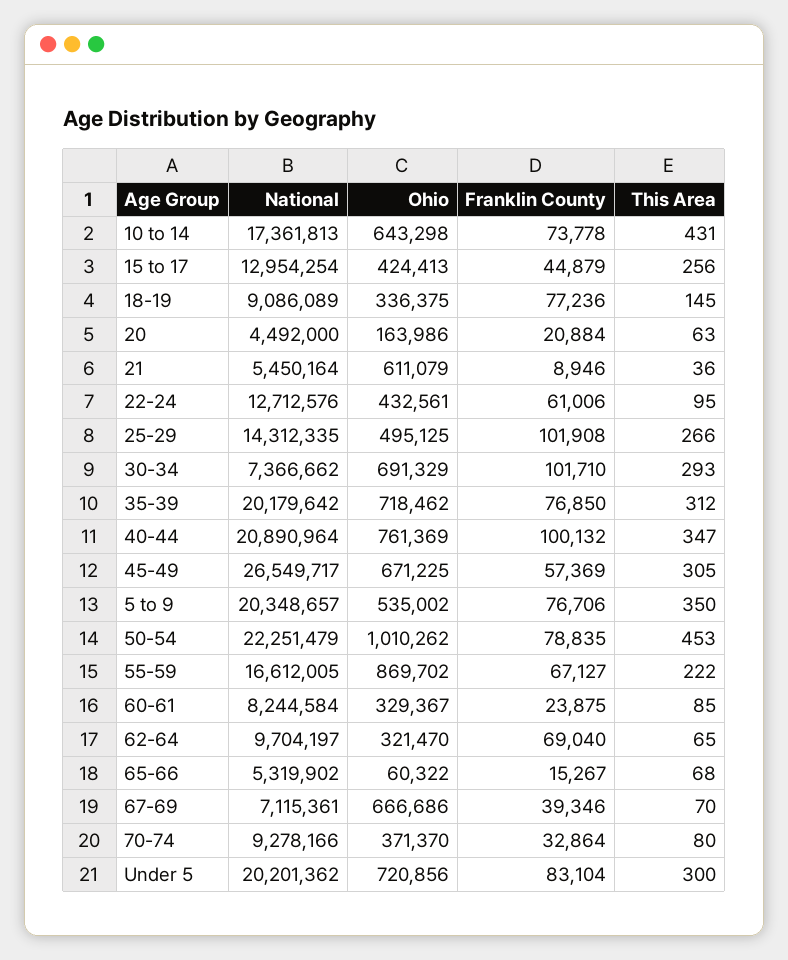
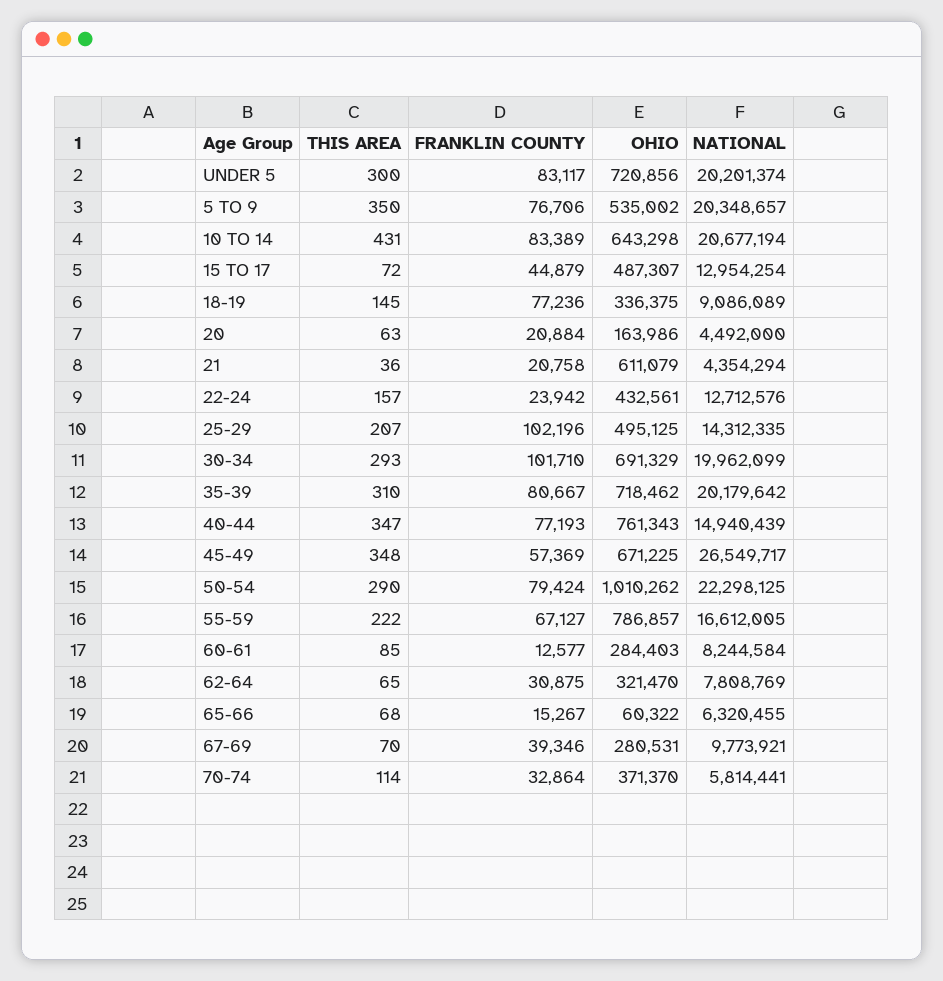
  {
    "National": {
-     "10 to 14": 17361813,
+     "10 to 14": 20677194,
      "15 to 17": 12954254,
      "18-19": 9086089,
      "20": 4492000,
-     "21": 5450164,
+     "21": 4354294,
      "22-24": 12712576,
      "25-29": 14312335,
-     "30-34": 7366662,
+     "30-34": 19962099,
      "35-39": 20179642,
-     "40-44": 20890964,
+     "40-44": 14940439,
      "45-49": 26549717,
      "5 to 9": 20348657,
-     "50-54": 22251479,
+     "50-54": 22298125,
      "55-59": 16612005,
      "60-61": 8244584,
-     "62-64": 9704197,
+     "62-64": 7808769,
-     "65-66": 5319902,
+     "65-66": 6320455,
-     "67-69": 7115361,
+     "67-69": 9773921,
-     "70-74": 9278166,
+     "70-74": 5814441,
-     "Under 5": 20201362
+     "Under 5": 20201374
    },
    "Ohio": {
      "10 to 14": 643298,
-     "15 to 17": 424413,
+     "15 to 17": 487307,
      "18-19": 336375,
      "20": 163986,
      "21": 611079,
      "22-24": 432561,
      "25-29": 495125,
      "30-34": 691329,
      "35-39": 718462,
-     "40-44": 761369,
+     "40-44": 761343,
      "45-49": 671225,
      "5 to 9": 535002,
      "50-54": 1010262,
-     "55-59": 869702,
+     "55-59": 786857,
-     "60-61": 329367,
+     "60-61": 284403,
      "62-64": 321470,
      "65-66": 60322,
-     "67-69": 666686,
+     "67-69": 280531,
      "70-74": 371370,
      "Under 5": 720856
    },
    "Franklin County": {
-     "10 to 14": 73778,
+     "10 to 14": 83389,
      "15 to 17": 44879,
      "18-19": 77236,
      "20": 20884,
-     "21": 8946,
+     "21": 20758,
-     "22-24": 61006,
+     "22-24": 23942,
-     "25-29": 101908,
+     "25-29": 102196,
      "30-34": 101710,
-     "35-39": 76850,
+     "35-39": 80667,
-     "40-44": 100132,
+     "40-44": 77193,
      "45-49": 57369,
      "5 to 9": 76706,
-     "50-54": 78835,
+     "50-54": 79424,
      "55-59": 67127,
-     "60-61": 23875,
+     "60-61": 12577,
-     "62-64": 69040,
+     "62-64": 30875,
      "65-66": 15267,
      "67-69": 39346,
      "70-74": 32864,
-     "Under 5": 83104
+     "Under 5": 83117
    },
    "This Area": {
      "10 to 14": 431,
-     "15 to 17": 256,
+     "15 to 17": 72,
      "18-19": 145,
      "20": 63,
      "21": 36,
-     "22-24": 95,
+     "22-24": 157,
-     "25-29": 266,
+     "25-29": 207,
      "30-34": 293,
-     "35-39": 312,
+     "35-39": 310,
      "40-44": 347,
-     "45-49": 305,
+     "45-49": 348,
      "5 to 9": 350,
-     "50-54": 453,
+     "50-54": 290,
      "55-59": 222,
      "60-61": 85,
      "62-64": 65,
      "65-66": 68,
      "67-69": 70,
-     "70-74": 80,
+     "70-74": 114,
      "Under 5": 300
    }
  }

